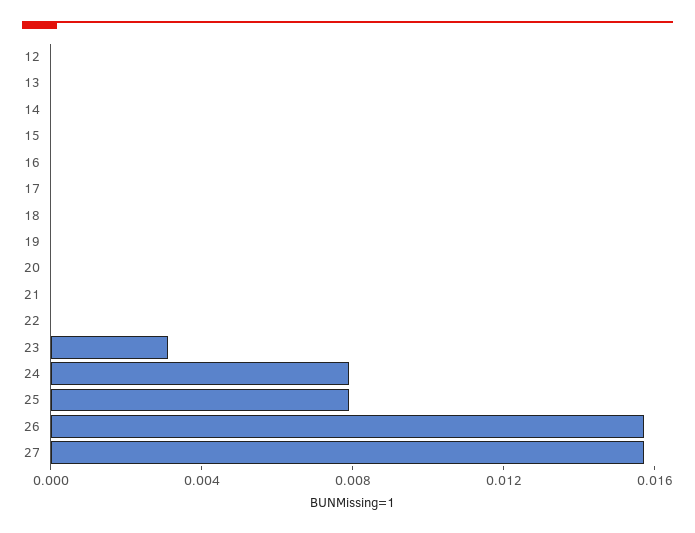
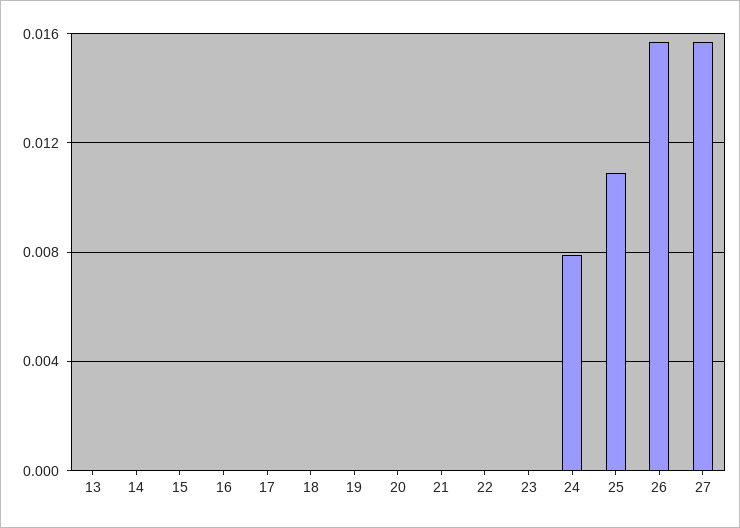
  {
-   "12": 0,
    "13": 0,
    "14": 0,
    "15": 0,
    "16": 0,
    "17": 0,
    "18": 0,
    "19": 0,
    "20": 0,
    "21": 0,
    "22": 0,
-   "23": 0.003,
+   "23": 0,
    "24": 0.008,
-   "25": 0.008,
+   "25": 0.011,
    "26": 0.0155,
    "27": 0.0155
  }

